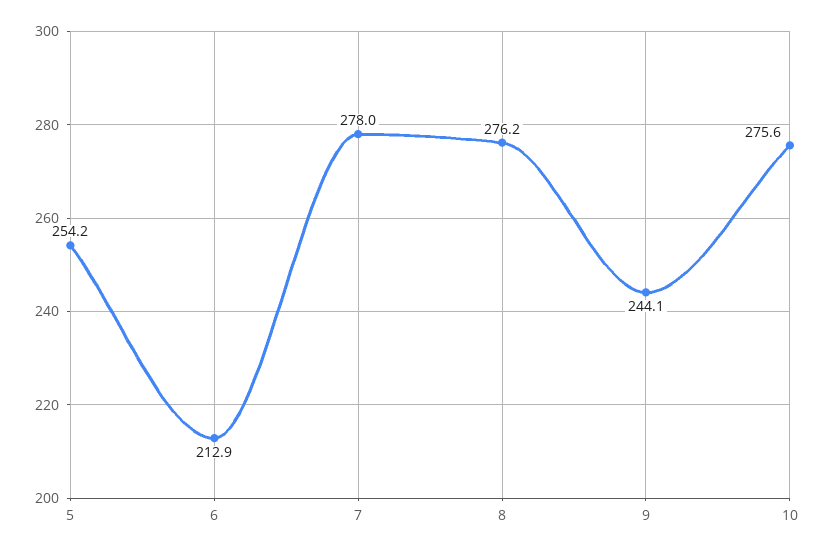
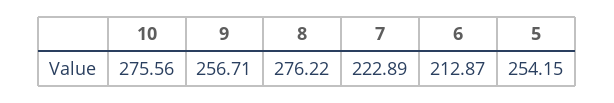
  {
    "5": 254.15,
    "6": 212.87,
-   "7": 278,
+   "7": 222.89,
    "8": 276.22,
-   "9": 244.1,
+   "9": 256.71,
    "10": 275.56
  }

